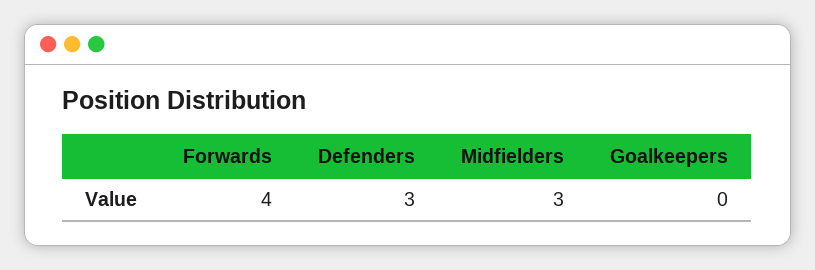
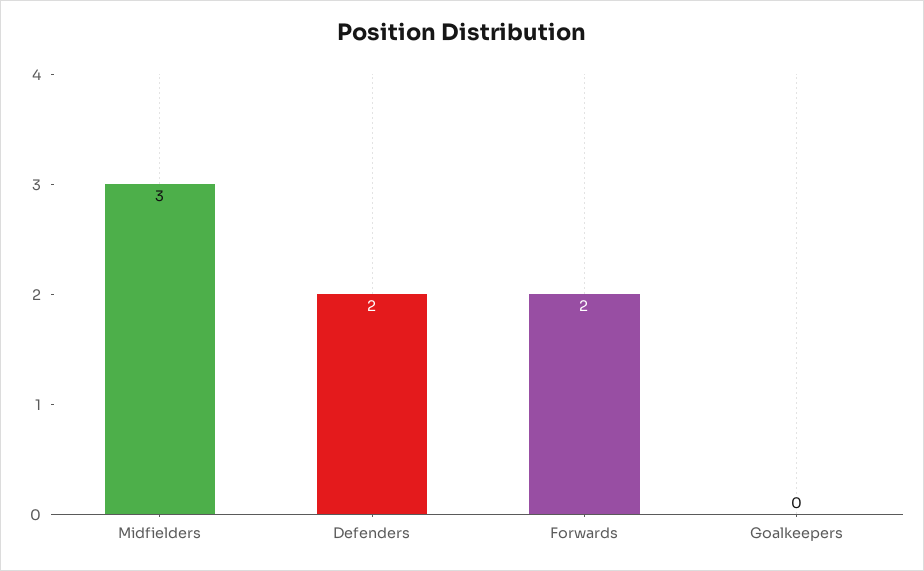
  {
-   "Forwards": 4,
+   "Forwards": 2,
-   "Defenders": 3,
+   "Defenders": 2,
    "Midfielders": 3,
    "Goalkeepers": 0
  }

